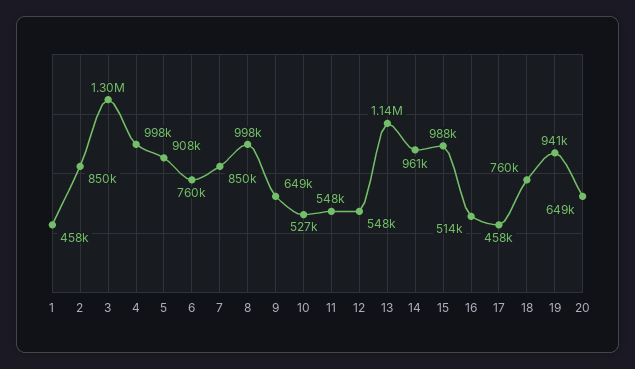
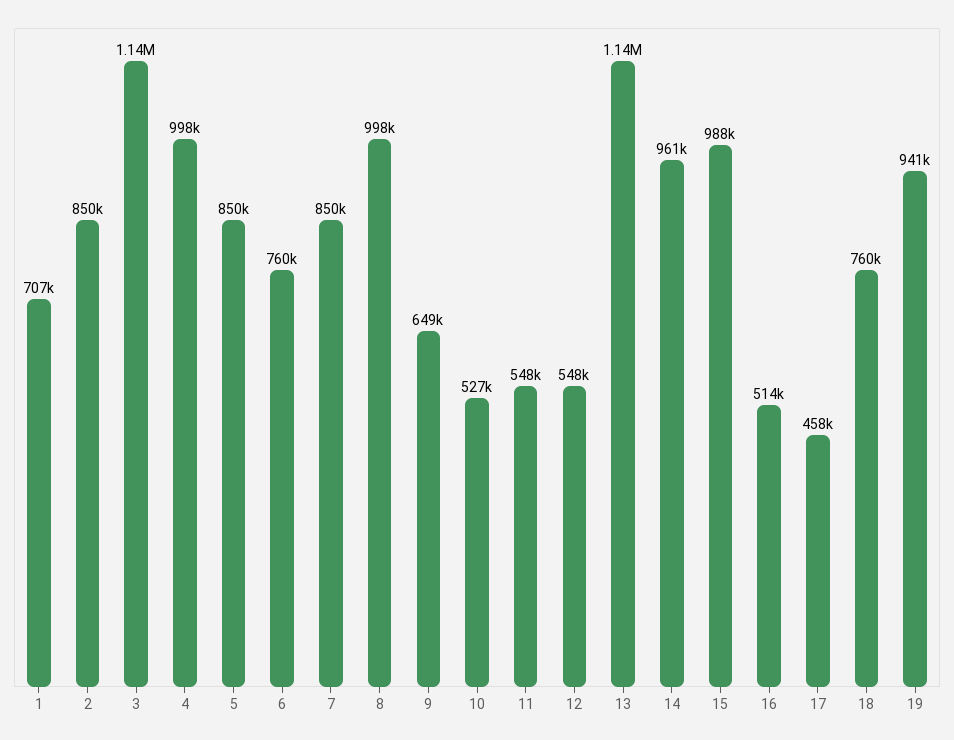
  {
-   "1": 458000,
+   "1": 707000,
    "2": 850000,
-   "3": 1300000,
+   "3": 1140000,
    "4": 998000,
-   "5": 908000,
+   "5": 850000,
    "6": 760000,
    "7": 850000,
    "8": 998000,
    "9": 649000,
    "10": 527000,
    "11": 548000,
    "12": 548000,
    "13": 1140000,
    "14": 961000,
    "15": 988000,
    "16": 514000,
    "17": 458000,
    "18": 760000,
-   "19": 941000,
+   "19": 941000
-   "20": 649000
  }

